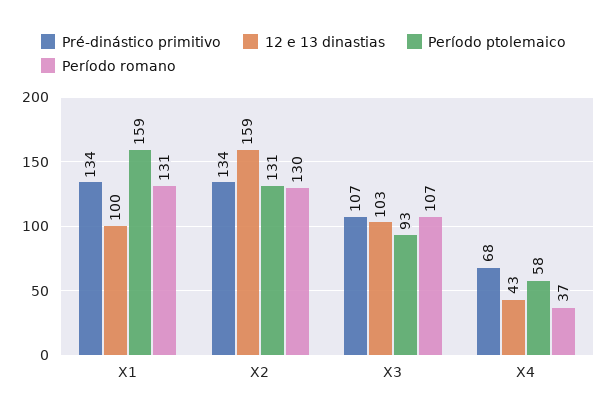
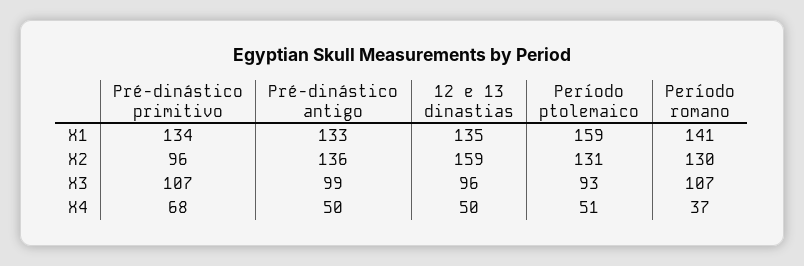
  {
    "Pré-dinástico primitivo": {
      "X1": 134,
-     "X2": 134,
+     "X2": 96,
      "X3": 107,
      "X4": 68
    },
    "12 e 13 dinastias": {
-     "X1": 100,
+     "X1": 135,
      "X2": 159,
-     "X3": 103,
+     "X3": 96,
-     "X4": 43
+     "X4": 50
    },
    "Período ptolemaico": {
      "X1": 159,
      "X2": 131,
      "X3": 93,
-     "X4": 58
+     "X4": 51
    },
    "Período romano": {
-     "X1": 131,
+     "X1": 141,
      "X2": 130,
      "X3": 107,
      "X4": 37
-   }
+   },
+   "Pré-dinástico antigo": {
+     "X1": 133,
+     "X2": 136,
+     "X3": 99,
+     "X4": 50
+   }
  }

